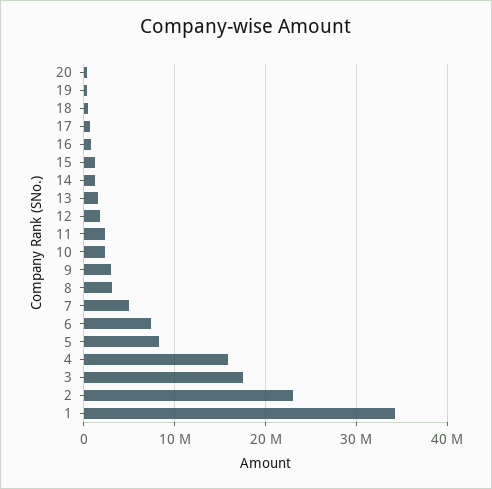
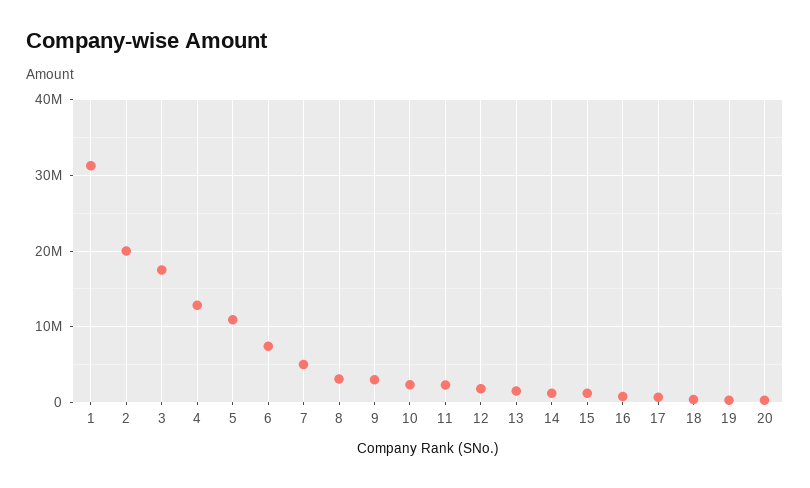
  {
    "20": 0,
    "19": 0,
    "18": 0,
    "17": 1000000,
    "16": 1000000,
    "15": 1000000,
    "14": 1000000,
    "13": 2000000,
    "12": 2000000,
    "11": 2000000,
    "10": 2000000,
    "9": 3000000,
    "8": 3000000,
    "7": 5000000,
    "6": 7000000,
-   "5": 8000000,
+   "5": 11000000,
-   "4": 16000000,
+   "4": 13000000,
    "3": 18000000,
-   "2": 23000000,
+   "2": 20000000,
-   "1": 34000000
+   "1": 31000000
  }

